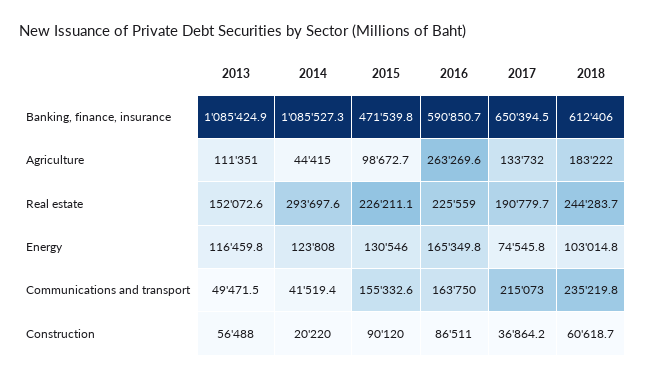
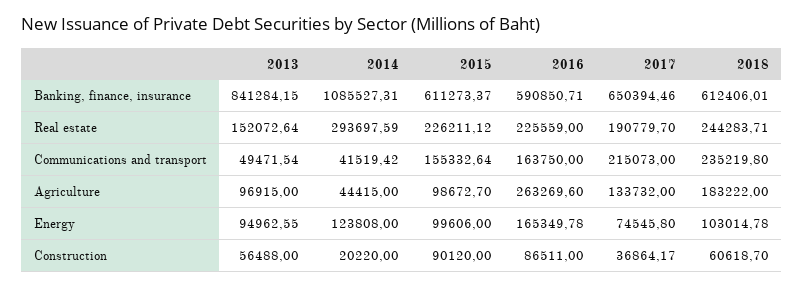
  {
    "2013": {
-     "Banking, finance, insurance": 1085424.9,
+     "Banking, finance, insurance": 841284.15,
-     "Agriculture": 111351,
+     "Agriculture": 96915,
      "Real estate": 152072.64,
-     "Energy": 116459.8,
+     "Energy": 94962.55,
      "Communications and transport": 49471.54,
      "Construction": 56488
    },
    "2014": {
      "Banking, finance, insurance": 1085527.31,
      "Agriculture": 44415,
      "Real estate": 293697.59,
      "Energy": 123808,
      "Communications and transport": 41519.42,
      "Construction": 20220
    },
    "2015": {
-     "Banking, finance, insurance": 471539.8,
+     "Banking, finance, insurance": 611273.37,
      "Agriculture": 98672.7,
      "Real estate": 226211.12,
-     "Energy": 130546,
+     "Energy": 99606,
      "Communications and transport": 155332.64,
      "Construction": 90120
    },
    "2016": {
      "Banking, finance, insurance": 590850.71,
      "Agriculture": 263269.6,
      "Real estate": 225559,
      "Energy": 165349.78,
      "Communications and transport": 163750,
      "Construction": 86511
    },
    "2017": {
      "Banking, finance, insurance": 650394.46,
      "Agriculture": 133732,
      "Real estate": 190779.7,
      "Energy": 74545.8,
      "Communications and transport": 215073,
      "Construction": 36864.17
    },
    "2018": {
      "Banking, finance, insurance": 612406.01,
      "Agriculture": 183222,
      "Real estate": 244283.71,
      "Energy": 103014.78,
      "Communications and transport": 235219.8,
      "Construction": 60618.7
    }
  }

